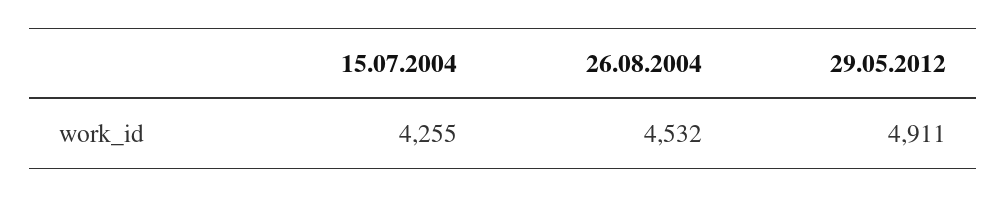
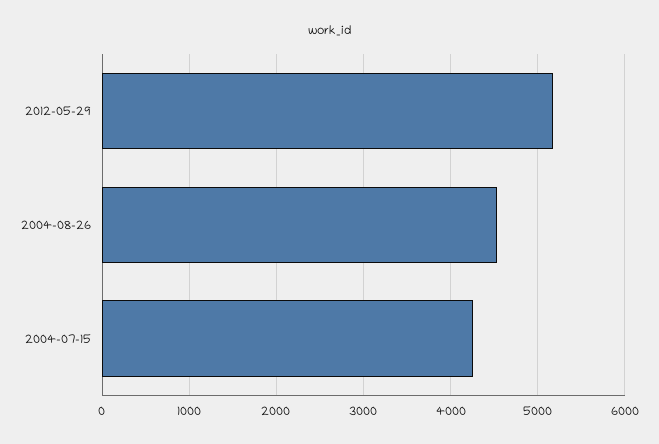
  {
    "15.07.2004": 4255,
    "26.08.2004": 4532,
-   "29.05.2012": 4911
+   "29.05.2012": 5200
  }

